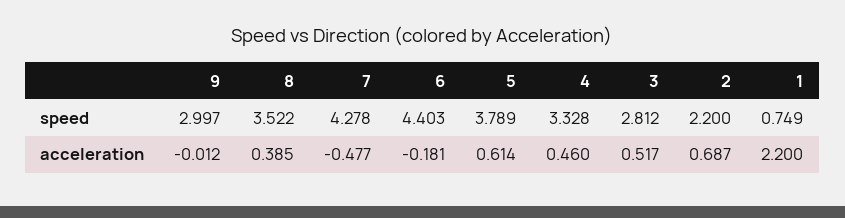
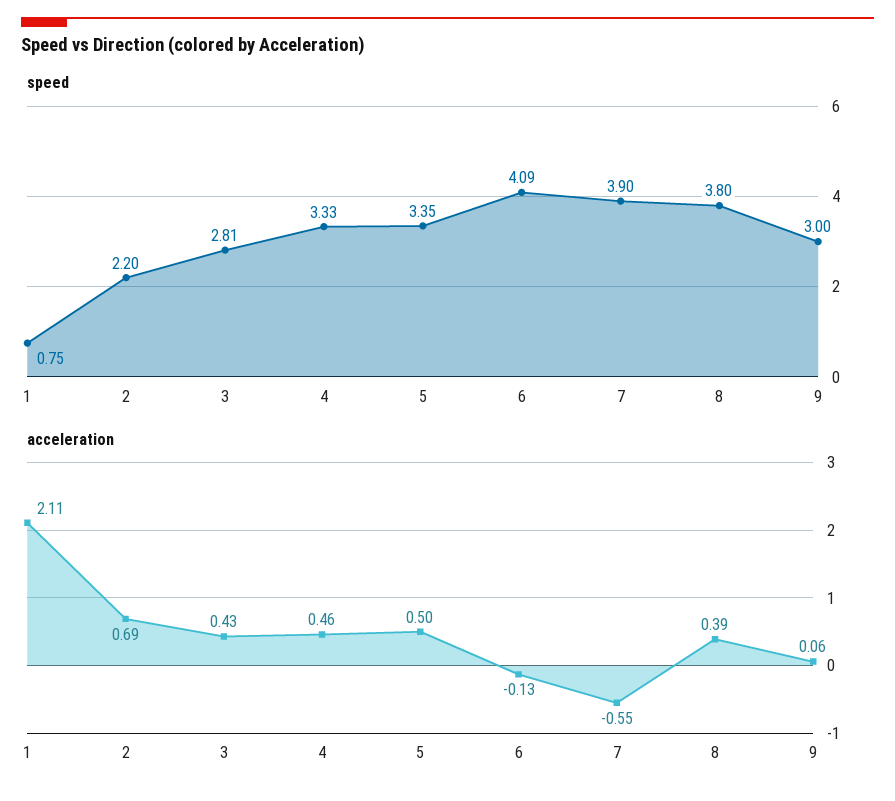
  {
    "speed": {
      "9": 2.997,
-     "8": 3.522,
+     "8": 3.8,
-     "7": 4.278,
+     "7": 3.9,
-     "6": 4.403,
+     "6": 4.09,
-     "5": 3.789,
+     "5": 3.35,
      "4": 3.328,
      "3": 2.812,
      "2": 2.2,
      "1": 0.749
    },
    "acceleration": {
-     "9": -0.012,
+     "9": 0.06,
      "8": 0.385,
-     "7": -0.477,
+     "7": -0.55,
-     "6": -0.181,
+     "6": -0.13,
-     "5": 0.614,
+     "5": 0.5,
      "4": 0.46,
-     "3": 0.517,
+     "3": 0.43,
      "2": 0.687,
-     "1": 2.2
+     "1": 2.11
    }
  }

